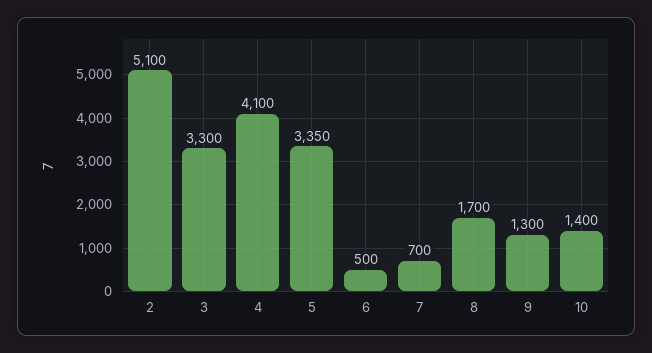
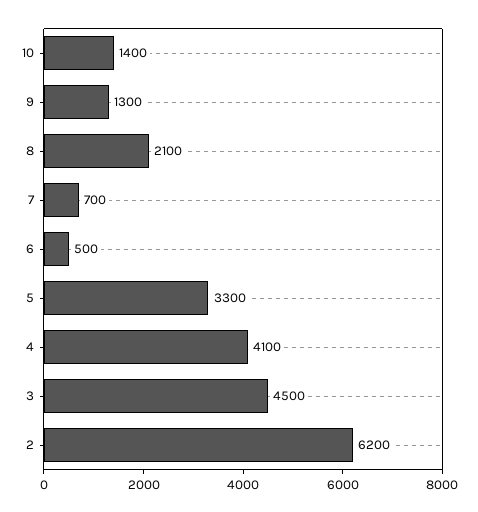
  {
-   "2": 5100,
+   "2": 6200,
-   "3": 3300,
+   "3": 4500,
    "4": 4100,
-   "5": 3350,
+   "5": 3300,
    "6": 500,
    "7": 700,
-   "8": 1700,
+   "8": 2100,
    "9": 1300,
    "10": 1400
  }

